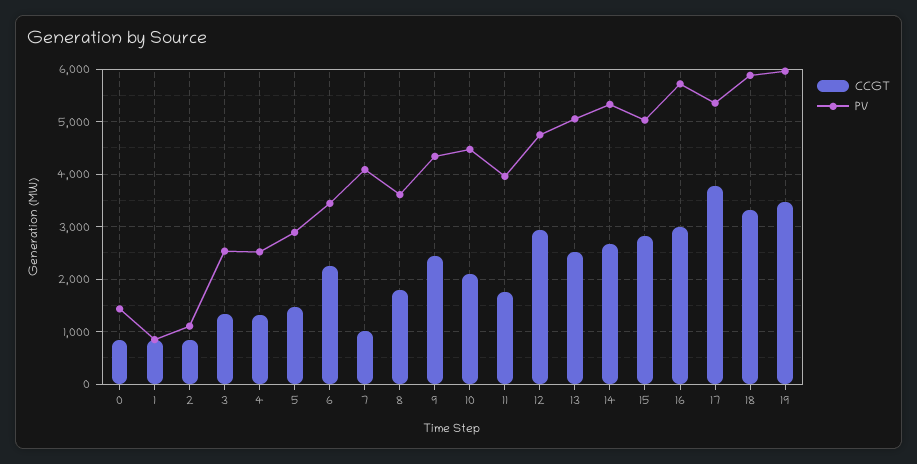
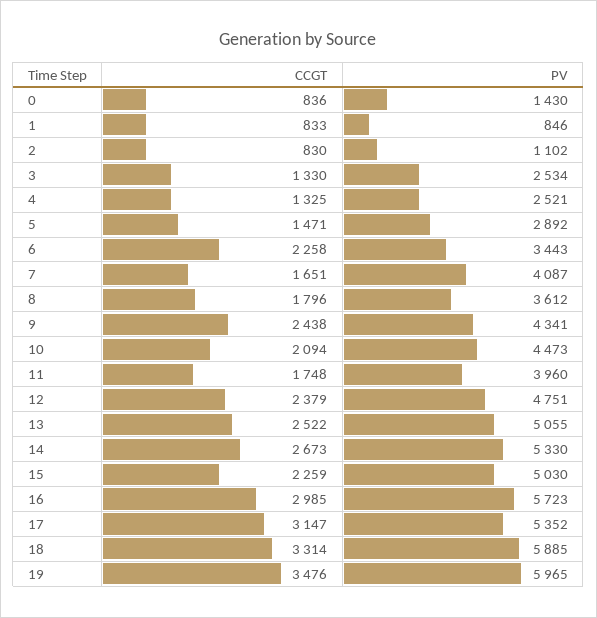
  {
    "CCGT": {
      "0": 836,
      "1": 833,
      "2": 830,
      "3": 1330,
      "4": 1325,
      "5": 1471,
      "6": 2258,
-     "7": 1000,
+     "7": 1651,
      "8": 1796,
      "9": 2438,
      "10": 2094,
      "11": 1748,
-     "12": 3000,
+     "12": 2379,
      "13": 2522,
      "14": 2673,
-     "15": 2800,
+     "15": 2259,
      "16": 2985,
-     "17": 3800,
+     "17": 3147,
      "18": 3314,
      "19": 3476
    },
    "PV": {
      "0": 1430,
      "1": 846,
      "2": 1102,
      "3": 2534,
      "4": 2521,
      "5": 2892,
      "6": 3443,
      "7": 4087,
      "8": 3612,
      "9": 4341,
      "10": 4473,
      "11": 3960,
      "12": 4751,
      "13": 5055,
      "14": 5330,
      "15": 5030,
      "16": 5723,
      "17": 5352,
      "18": 5885,
      "19": 5965
    }
  }

